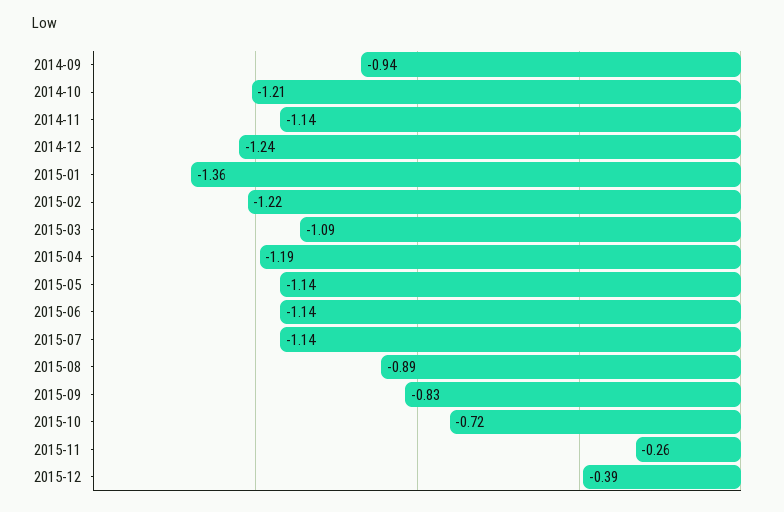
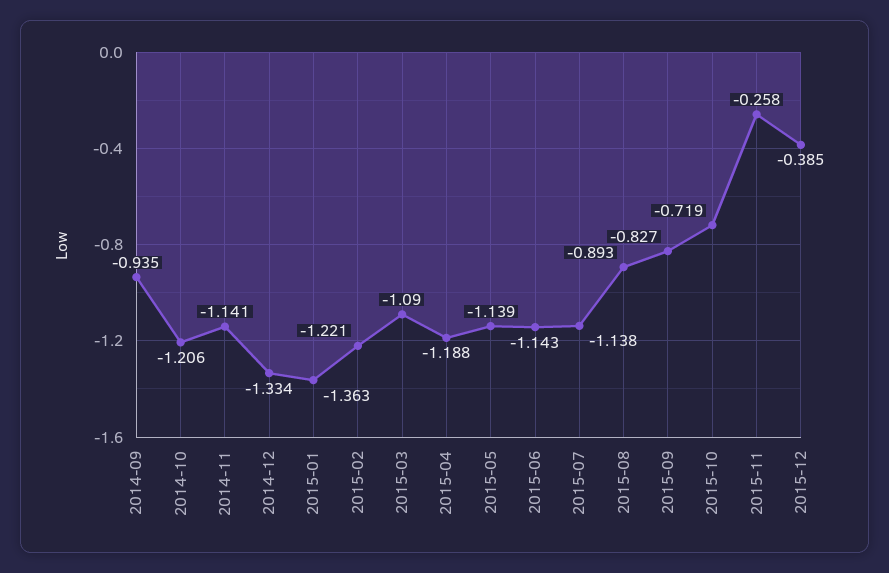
  {
    "2014-09": -0.935,
    "2014-10": -1.206,
    "2014-11": -1.141,
-   "2014-12": -1.24,
+   "2014-12": -1.334,
    "2015-01": -1.363,
    "2015-02": -1.221,
    "2015-03": -1.09,
    "2015-04": -1.188,
    "2015-05": -1.139,
    "2015-06": -1.143,
    "2015-07": -1.138,
    "2015-08": -0.893,
    "2015-09": -0.827,
    "2015-10": -0.719,
    "2015-11": -0.258,
    "2015-12": -0.385
  }

